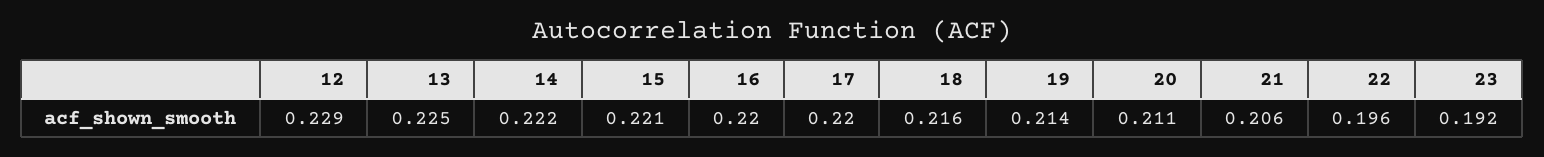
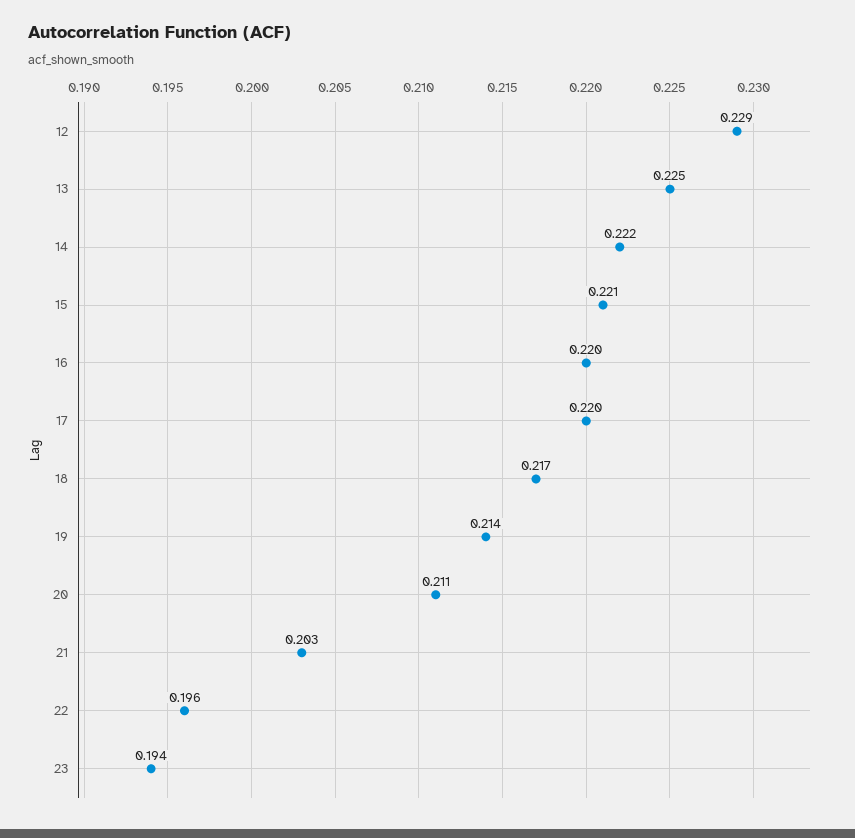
  {
    "12": 0.229,
    "13": 0.225,
    "14": 0.222,
    "15": 0.221,
    "16": 0.22,
    "17": 0.22,
-   "18": 0.216,
+   "18": 0.217,
    "19": 0.214,
    "20": 0.211,
-   "21": 0.206,
+   "21": 0.203,
    "22": 0.196,
-   "23": 0.192
+   "23": 0.194
  }

